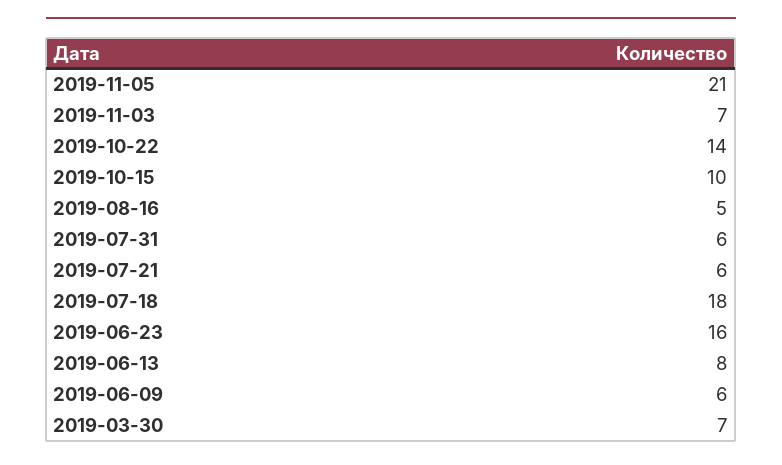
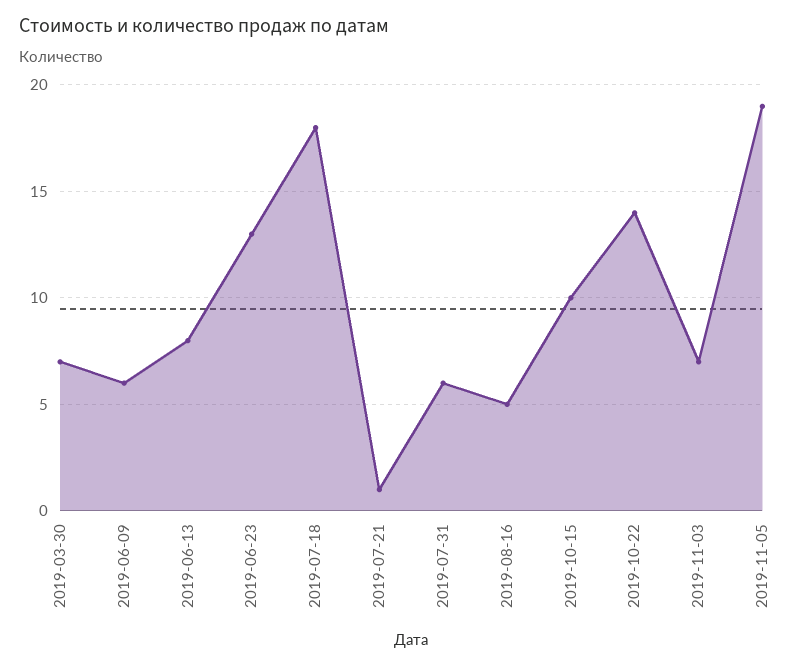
  {
-   "2019-11-05": 21,
+   "2019-11-05": 19,
    "2019-11-03": 7,
    "2019-10-22": 14,
    "2019-10-15": 10,
    "2019-08-16": 5,
    "2019-07-31": 6,
-   "2019-07-21": 6,
+   "2019-07-21": 1,
    "2019-07-18": 18,
-   "2019-06-23": 16,
+   "2019-06-23": 13,
    "2019-06-13": 8,
    "2019-06-09": 6,
    "2019-03-30": 7
  }

